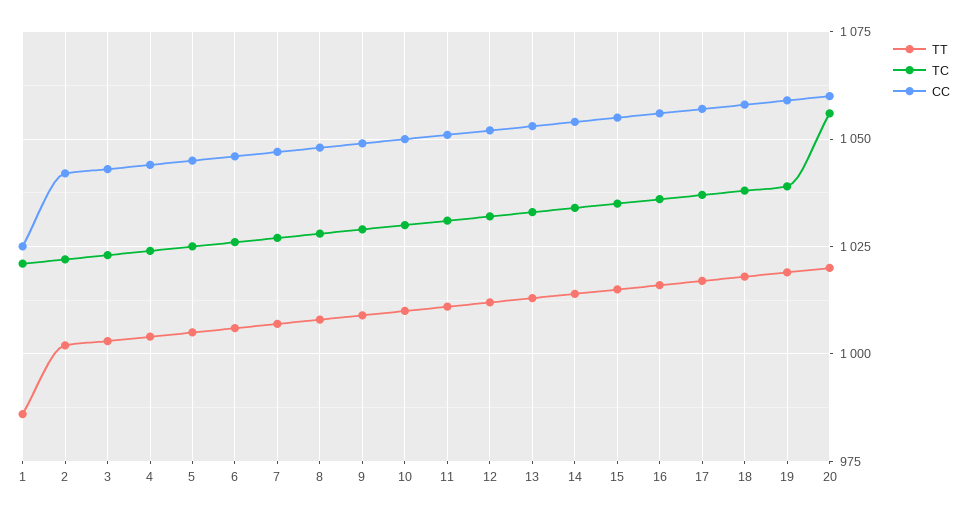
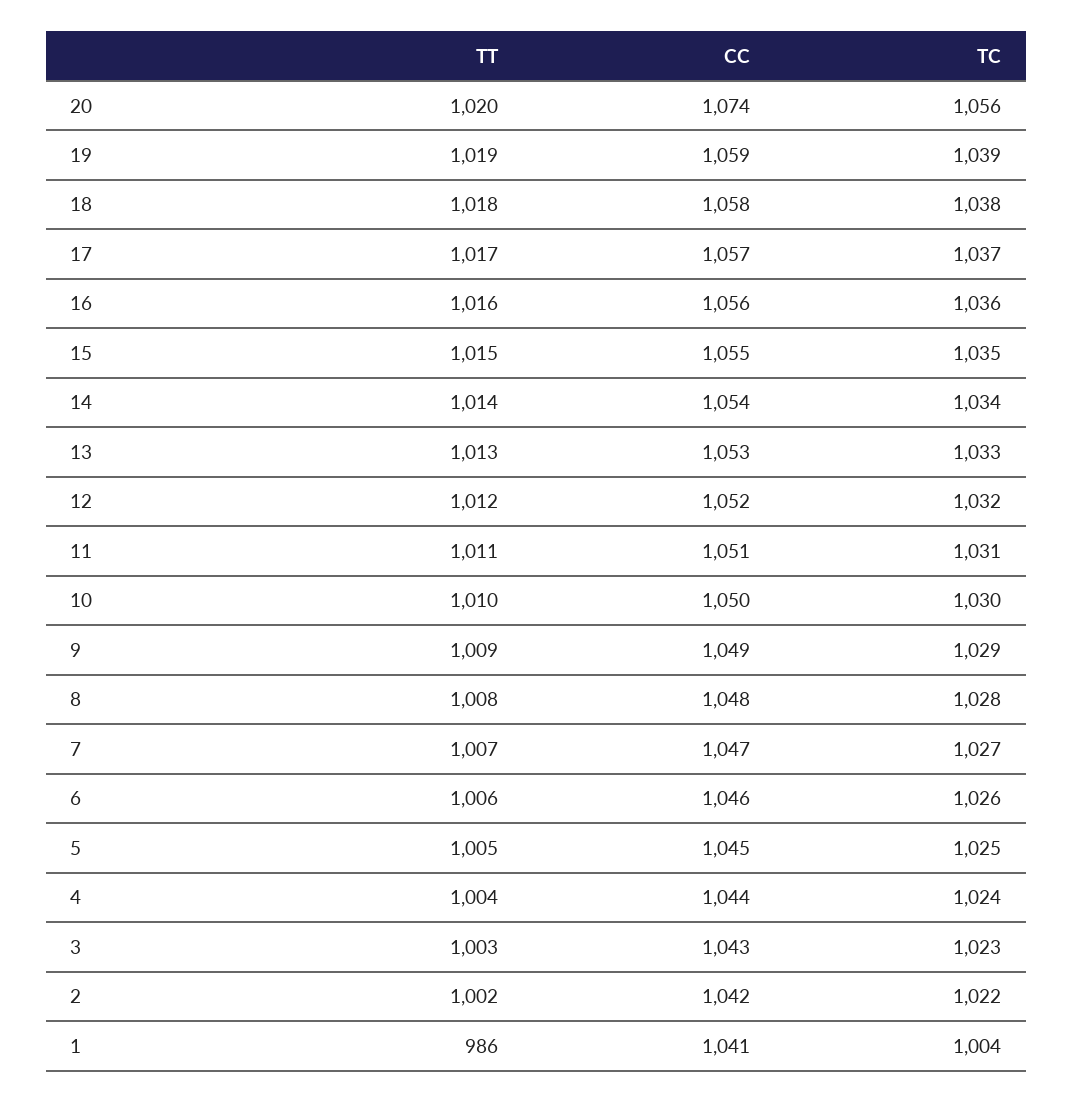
  {
    "TT": {
      "1": 986,
      "2": 1002,
      "3": 1003,
      "4": 1004,
      "5": 1005,
      "6": 1006,
      "7": 1007,
      "8": 1008,
      "9": 1009,
      "10": 1010,
      "11": 1011,
      "12": 1012,
      "13": 1013,
      "14": 1014,
      "15": 1015,
      "16": 1016,
      "17": 1017,
      "18": 1018,
      "19": 1019,
      "20": 1020
    },
    "TC": {
-     "1": 1020,
+     "1": 1004,
      "2": 1022,
      "3": 1023,
      "4": 1024,
      "5": 1025,
      "6": 1026,
      "7": 1027,
      "8": 1028,
      "9": 1029,
      "10": 1030,
      "11": 1031,
      "12": 1032,
      "13": 1033,
      "14": 1034,
      "15": 1035,
      "16": 1036,
      "17": 1037,
      "18": 1038,
      "19": 1039,
      "20": 1056
    },
    "CC": {
-     "1": 1025,
+     "1": 1041,
      "2": 1042,
      "3": 1043,
      "4": 1044,
      "5": 1045,
      "6": 1046,
      "7": 1047,
      "8": 1048,
      "9": 1049,
      "10": 1050,
      "11": 1051,
      "12": 1052,
      "13": 1053,
      "14": 1054,
      "15": 1055,
      "16": 1056,
      "17": 1057,
      "18": 1058,
      "19": 1059,
-     "20": 1060
+     "20": 1074
    }
  }

